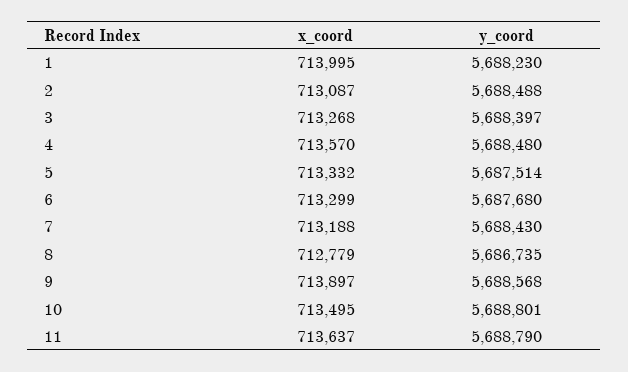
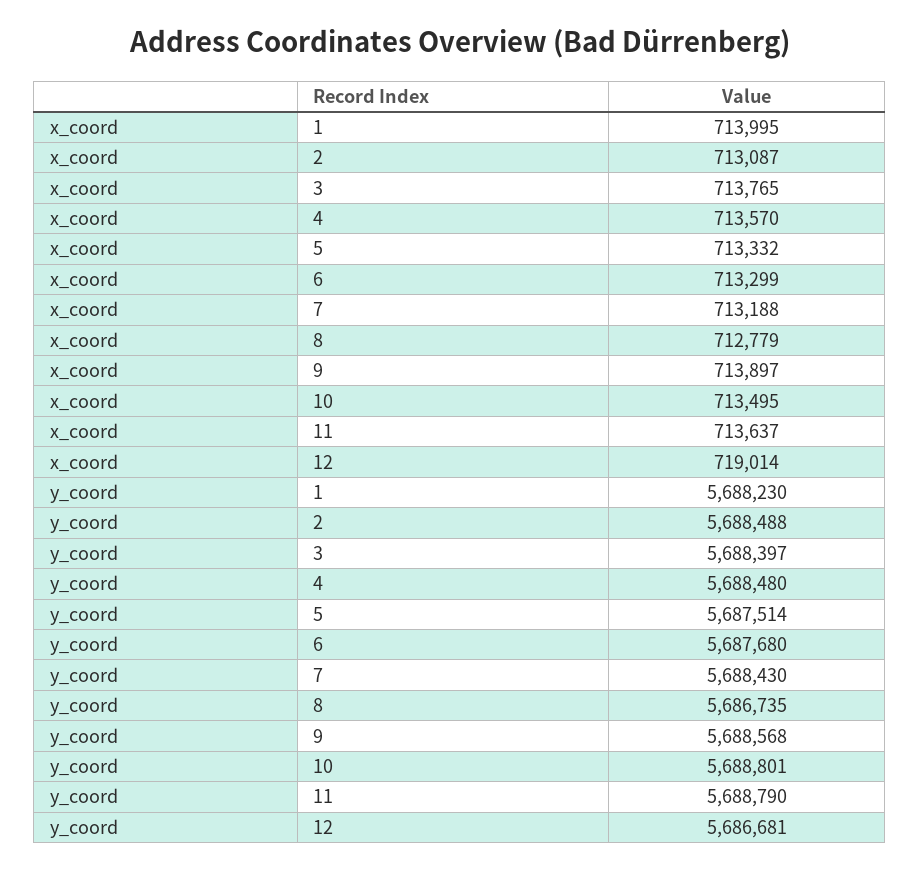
  {
    "x_coord": {
      "1": 713995,
      "2": 713087,
-     "3": 713268,
+     "3": 713765,
      "4": 713570,
      "5": 713332,
      "6": 713299,
      "7": 713188,
      "8": 712779,
      "9": 713897,
      "10": 713495,
-     "11": 713637
+     "11": 713637,
+     "12": 719014
    },
    "y_coord": {
      "1": 5688230,
      "2": 5688488,
      "3": 5688397,
      "4": 5688480,
      "5": 5687514,
      "6": 5687680,
      "7": 5688430,
      "8": 5686735,
      "9": 5688568,
      "10": 5688801,
-     "11": 5688790
+     "11": 5688790,
+     "12": 5686681
    }
  }

